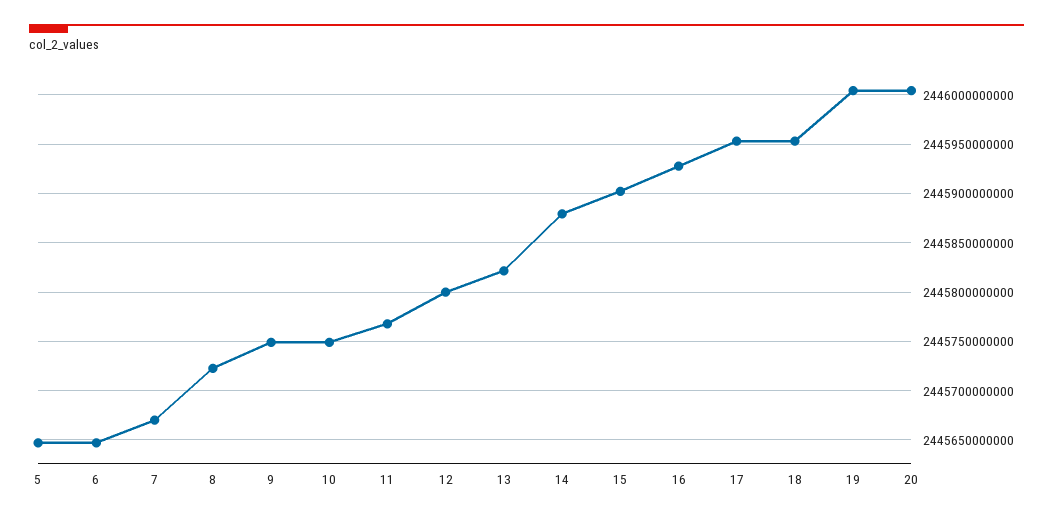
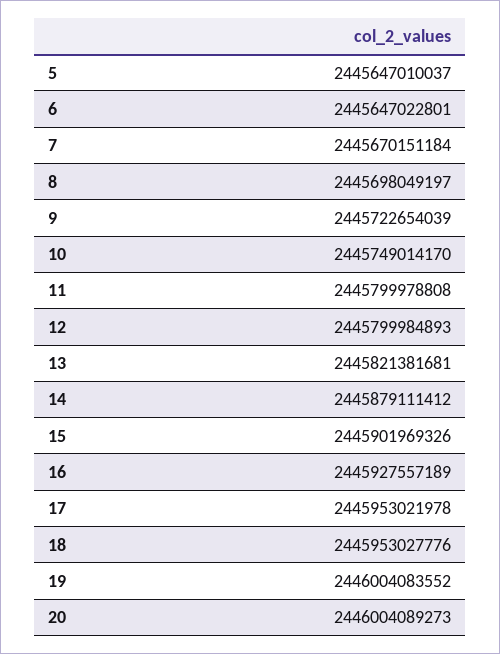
  {
    "5": 2445647010037,
    "6": 2445647022801,
    "7": 2445670151184,
-   "8": 2445720000000,
+   "8": 2445698049197,
-   "9": 2445750000000,
+   "9": 2445722654039,
    "10": 2445749014170,
-   "11": 2445770000000,
+   "11": 2445799978808,
    "12": 2445799984893,
    "13": 2445821381681,
    "14": 2445879111412,
    "15": 2445901969326,
    "16": 2445927557189,
    "17": 2445953021978,
    "18": 2445953027776,
    "19": 2446004083552,
    "20": 2446004089273
  }

